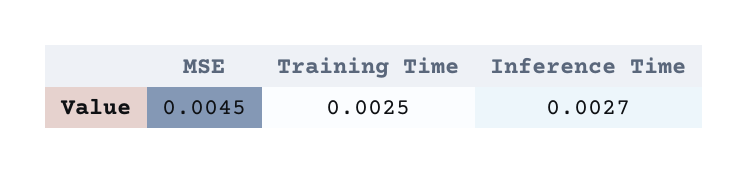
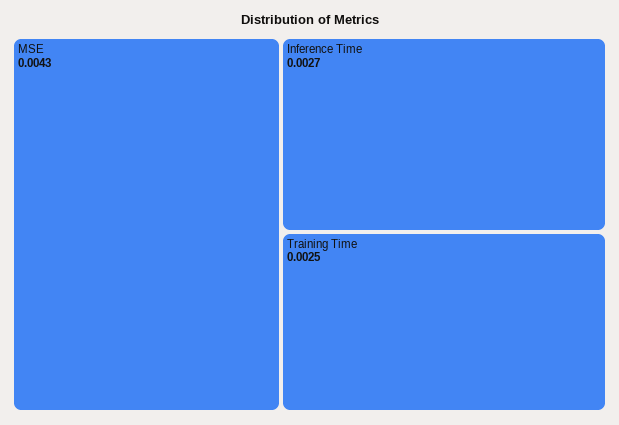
  {
-   "MSE": 0.0045,
+   "MSE": 0.0043,
    "Training Time": 0.0025,
    "Inference Time": 0.0027
  }

